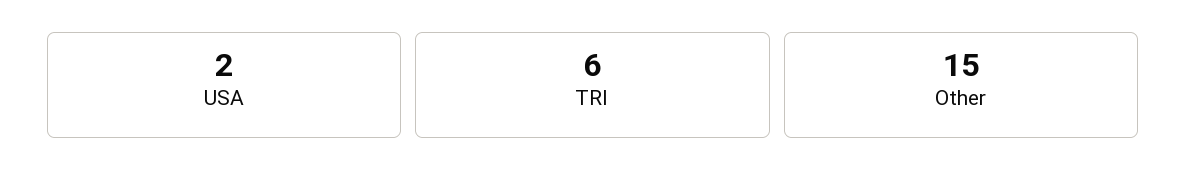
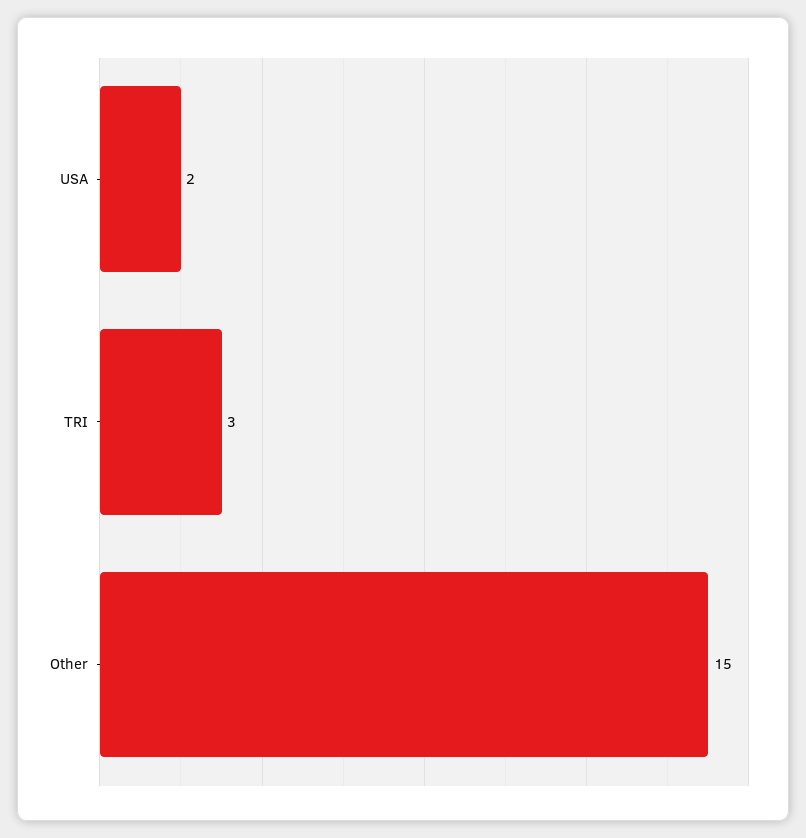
  {
    "USA": 2,
-   "TRI": 6,
+   "TRI": 3,
    "Other": 15
  }

